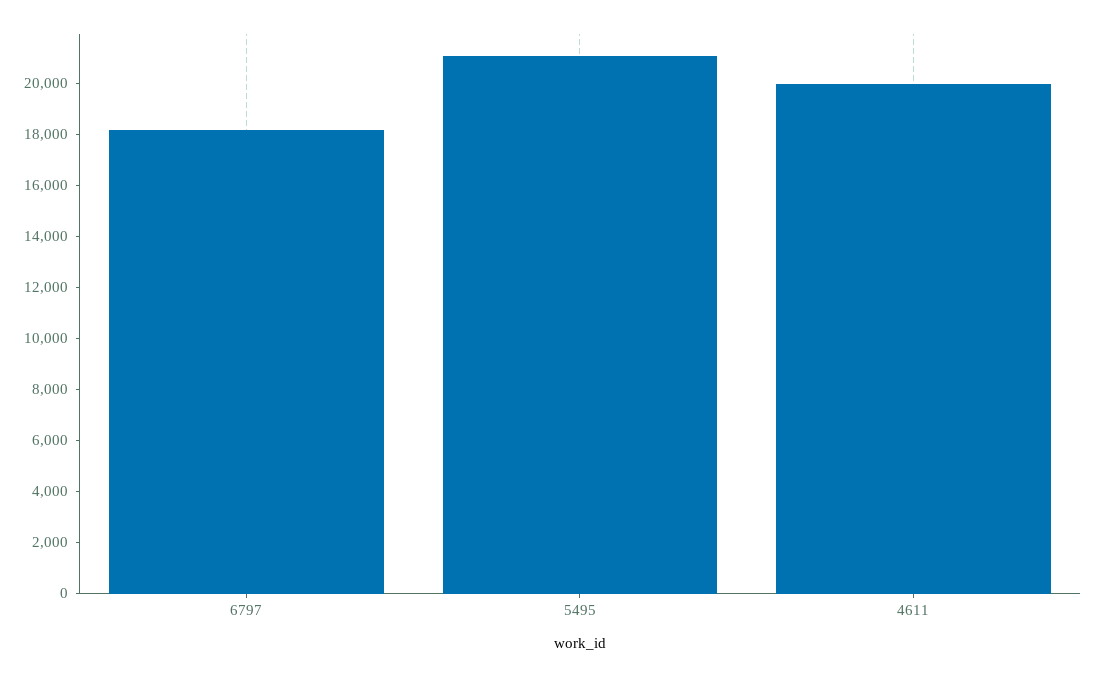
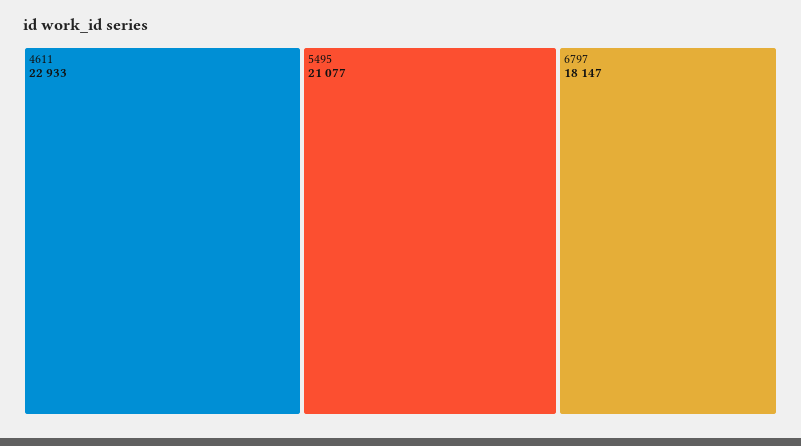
  {
    "6797": 18147,
    "5495": 21077,
-   "4611": 20000
+   "4611": 22933
  }

